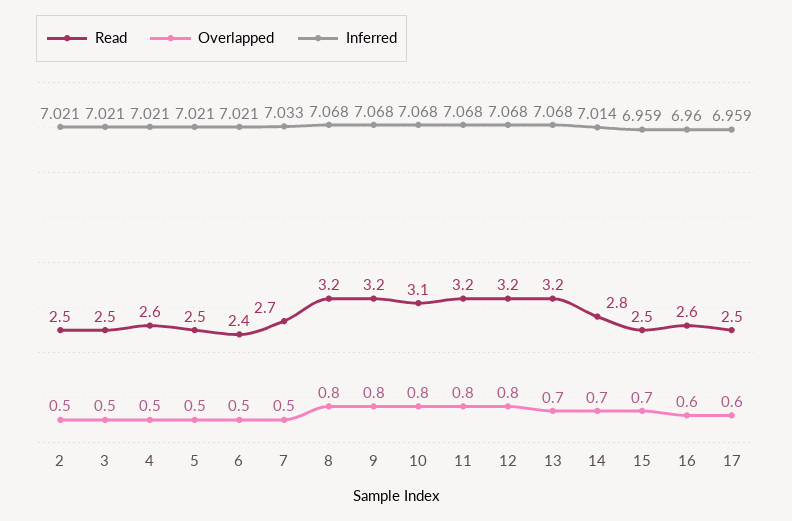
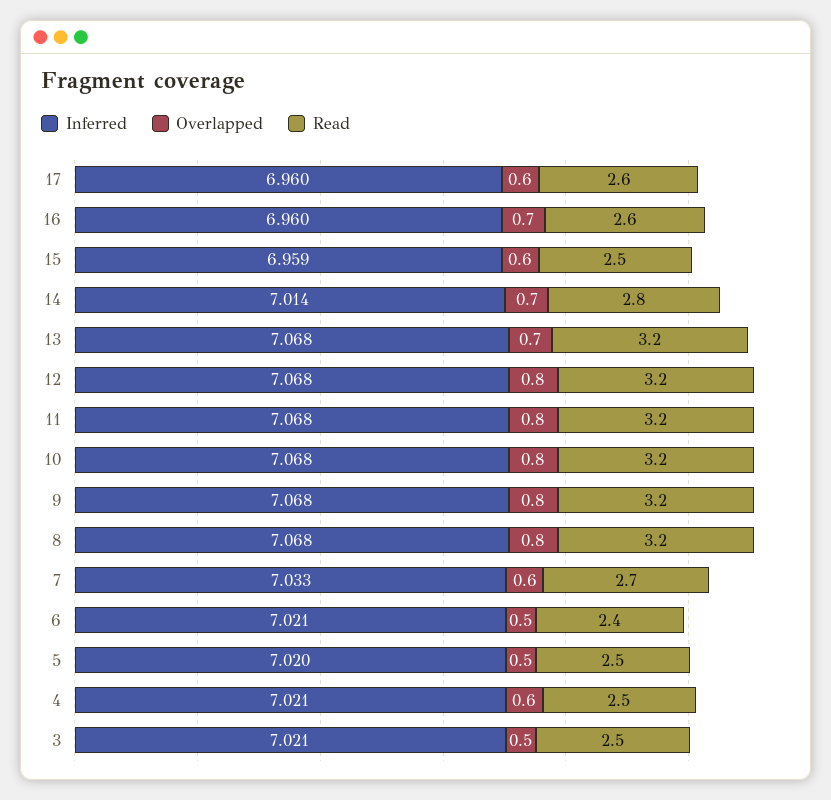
  {
    "Read": {
-     "2": 2.5,
      "3": 2.5,
-     "4": 2.6,
+     "4": 2.5,
      "5": 2.5,
      "6": 2.4,
      "7": 2.7,
      "8": 3.2,
      "9": 3.2,
-     "10": 3.1,
+     "10": 3.2,
      "11": 3.2,
      "12": 3.2,
      "13": 3.2,
      "14": 2.8,
      "15": 2.5,
      "16": 2.6,
-     "17": 2.5
+     "17": 2.6
    },
    "Overlapped": {
-     "2": 0.5,
      "3": 0.5,
-     "4": 0.5,
+     "4": 0.6,
      "5": 0.5,
      "6": 0.5,
-     "7": 0.5,
+     "7": 0.6,
      "8": 0.8,
      "9": 0.8,
      "10": 0.8,
      "11": 0.8,
      "12": 0.8,
      "13": 0.7,
      "14": 0.7,
-     "15": 0.7,
+     "15": 0.6,
-     "16": 0.6,
+     "16": 0.7,
      "17": 0.6
    },
    "Inferred": {
-     "2": 7.021,
      "3": 7.021,
      "4": 7.021,
-     "5": 7.021,
+     "5": 7.02,
      "6": 7.021,
      "7": 7.033,
      "8": 7.068,
      "9": 7.068,
      "10": 7.068,
      "11": 7.068,
      "12": 7.068,
      "13": 7.068,
      "14": 7.014,
      "15": 6.959,
      "16": 6.96,
-     "17": 6.959
+     "17": 6.96
    }
  }

